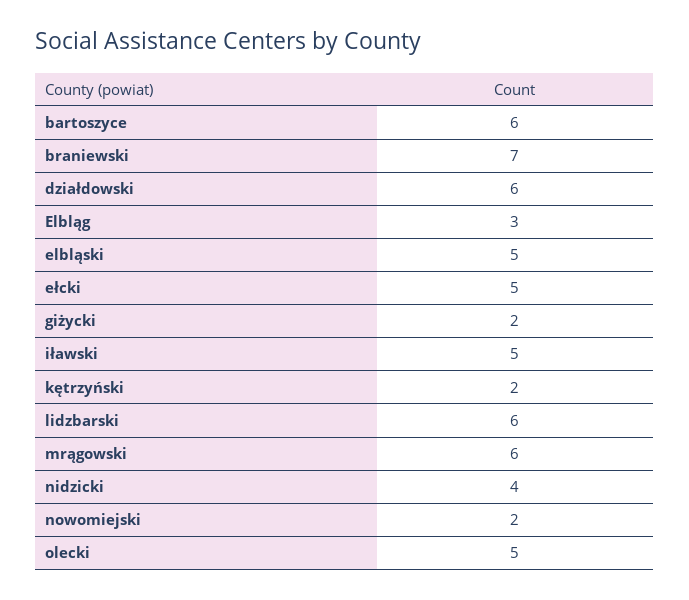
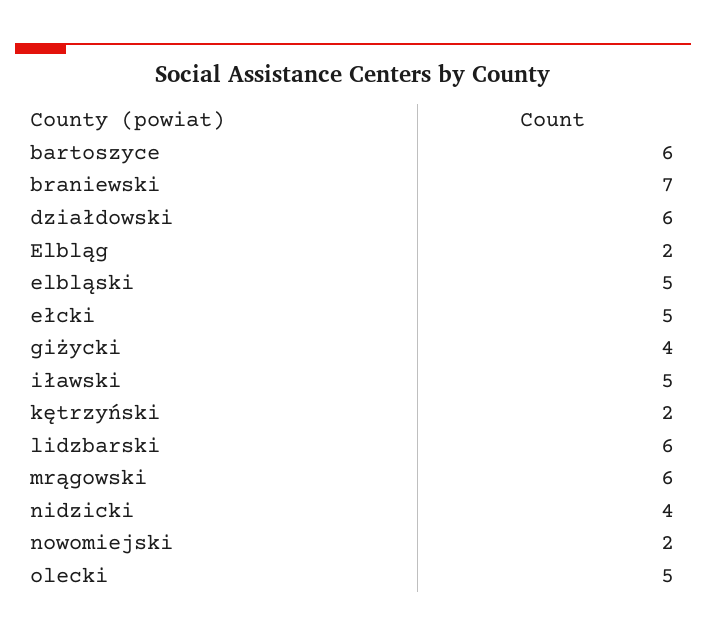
  {
    "bartoszyce": 6,
    "braniewski": 7,
    "działdowski": 6,
-   "Elbląg": 3,
+   "Elbląg": 2,
    "elbląski": 5,
    "ełcki": 5,
-   "giżycki": 2,
+   "giżycki": 4,
    "iławski": 5,
    "kętrzyński": 2,
    "lidzbarski": 6,
    "mrągowski": 6,
    "nidzicki": 4,
    "nowomiejski": 2,
    "olecki": 5
  }

